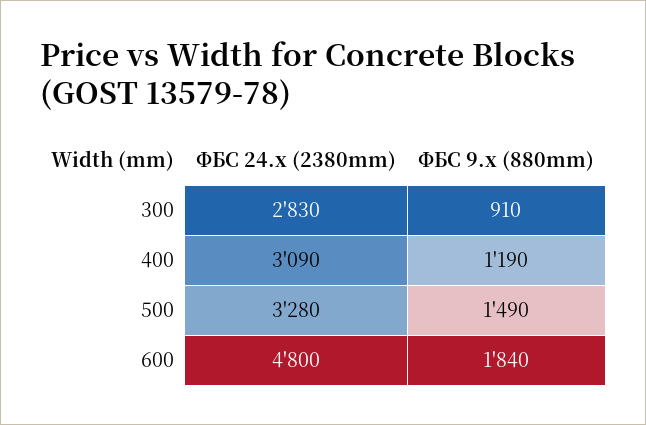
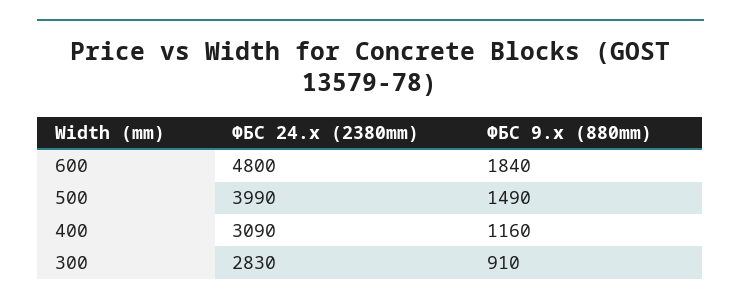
  {
    "ФБС 24.x (2380mm)": {
      "300": 2830,
      "400": 3090,
-     "500": 3280,
+     "500": 3990,
      "600": 4800
    },
    "ФБС 9.x (880mm)": {
      "300": 910,
-     "400": 1190,
+     "400": 1160,
      "500": 1490,
      "600": 1840
    }
  }

